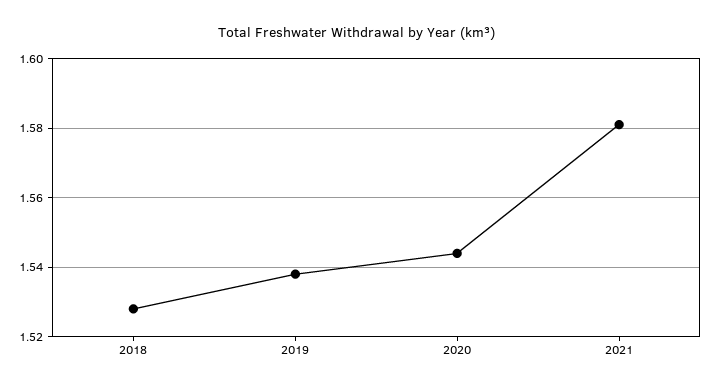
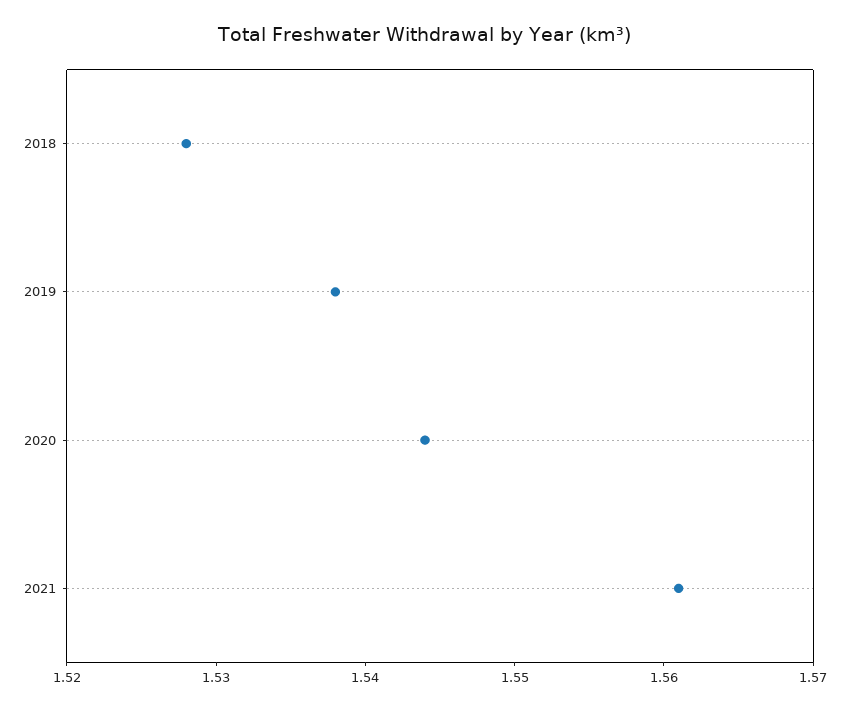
  {
    "2018": 1.528,
    "2019": 1.538,
    "2020": 1.544,
-   "2021": 1.58
+   "2021": 1.561
  }

